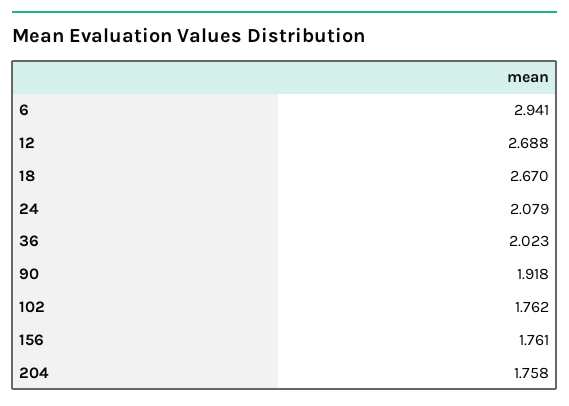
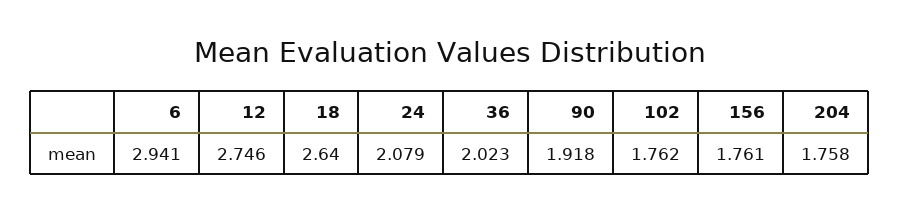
  {
    "6": 2.941,
-   "12": 2.688,
+   "12": 2.746,
-   "18": 2.67,
+   "18": 2.64,
    "24": 2.079,
    "36": 2.023,
    "90": 1.918,
    "102": 1.762,
    "156": 1.761,
    "204": 1.758
  }

